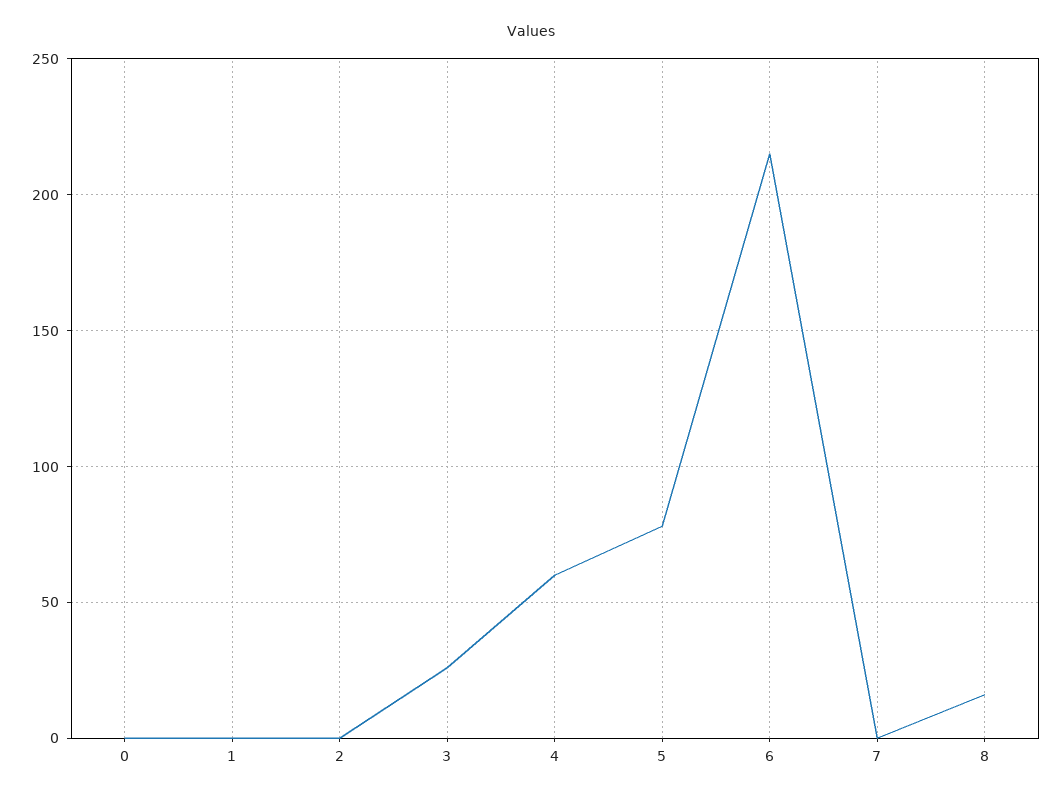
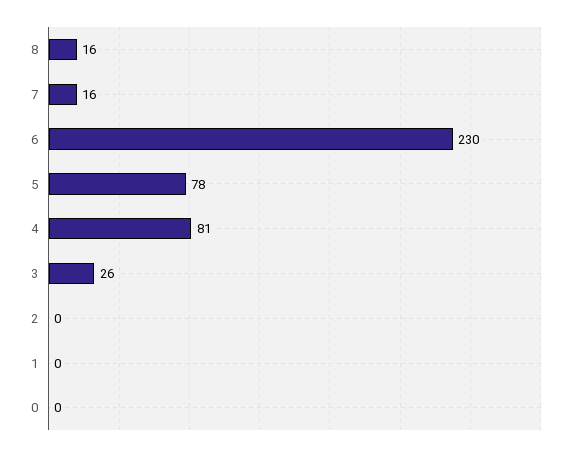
  {
    "0": 0,
    "1": 0,
    "2": 0,
    "3": 26,
-   "4": 60,
+   "4": 81,
    "5": 78,
-   "6": 215,
+   "6": 230,
-   "7": 0,
+   "7": 16,
    "8": 16
  }

